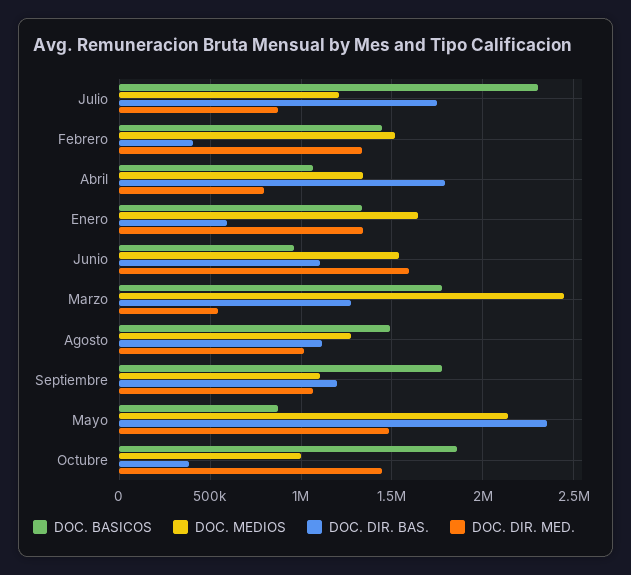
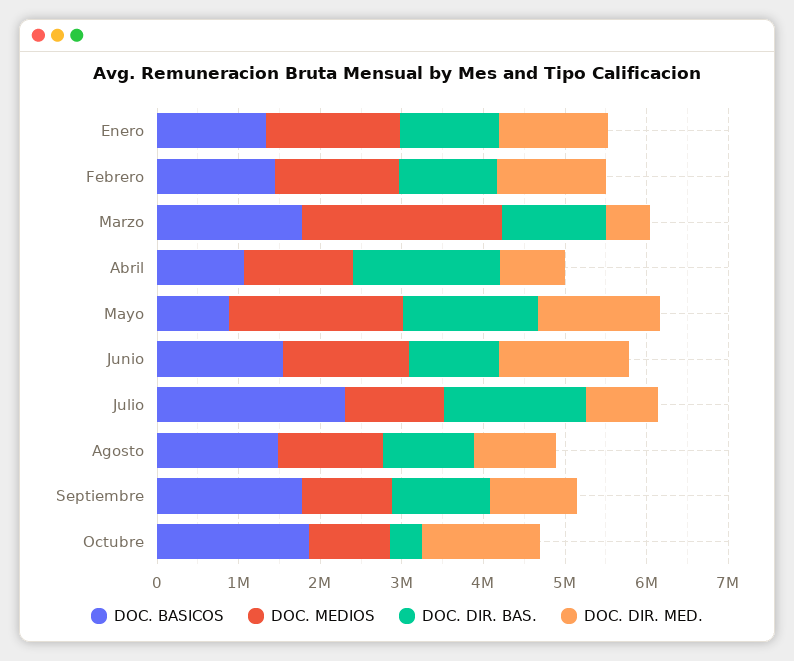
  {
    "DOC. BASICOS": {
      "Julio": 2300000,
      "Febrero": 1450000,
      "Abril": 1050000,
      "Enero": 1350000,
-     "Junio": 950000,
+     "Junio": 1600000,
      "Marzo": 1800000,
      "Agosto": 1500000,
      "Septiembre": 1800000,
      "Mayo": 900000,
      "Octubre": 1850000
    },
    "DOC. MEDIOS": {
      "Julio": 1200000,
      "Febrero": 1500000,
      "Abril": 1350000,
      "Enero": 1650000,
      "Junio": 1550000,
      "Marzo": 2450000,
      "Agosto": 1300000,
      "Septiembre": 1100000,
      "Mayo": 2150000,
      "Octubre": 1000000
    },
    "DOC. DIR. BAS.": {
      "Julio": 1750000,
-     "Febrero": 400000,
+     "Febrero": 1200000,
      "Abril": 1800000,
-     "Enero": 600000,
+     "Enero": 1200000,
      "Junio": 1100000,
      "Marzo": 1250000,
      "Agosto": 1100000,
      "Septiembre": 1200000,
-     "Mayo": 2350000,
+     "Mayo": 1600000,
      "Octubre": 400000
    },
    "DOC. DIR. MED.": {
      "Julio": 850000,
      "Febrero": 1350000,
      "Abril": 800000,
      "Enero": 1350000,
      "Junio": 1600000,
      "Marzo": 550000,
      "Agosto": 1000000,
      "Septiembre": 1050000,
      "Mayo": 1500000,
      "Octubre": 1450000
    }
  }

